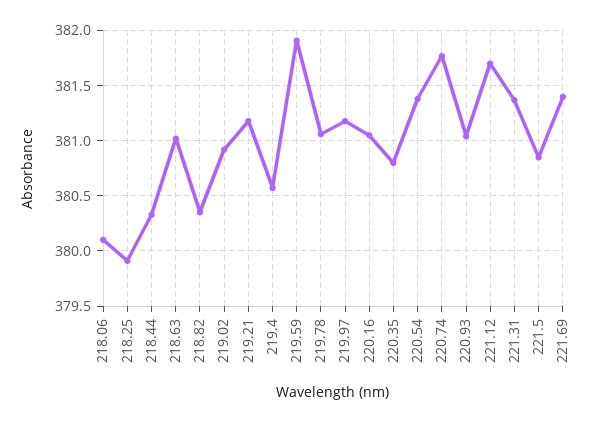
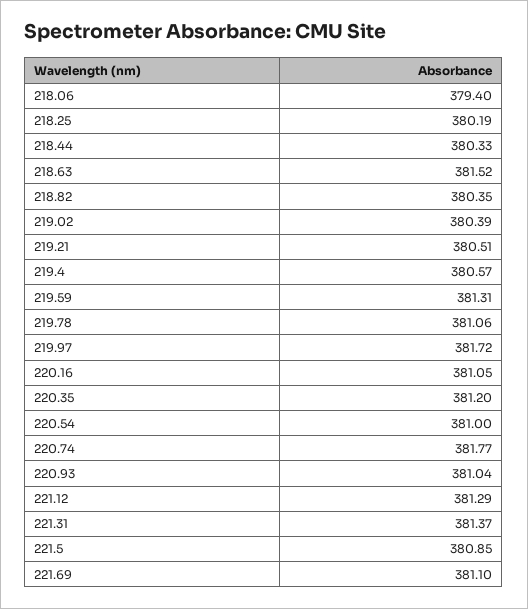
  {
-   "218.06": 380.1,
+   "218.06": 379.4,
-   "218.25": 379.9,
+   "218.25": 380.19,
    "218.44": 380.33,
-   "218.63": 381,
+   "218.63": 381.52,
    "218.82": 380.35,
-   "219.02": 380.9,
+   "219.02": 380.39,
-   "219.21": 381.2,
+   "219.21": 380.51,
    "219.4": 380.57,
-   "219.59": 381.9,
+   "219.59": 381.31,
    "219.78": 381.06,
-   "219.97": 381.2,
+   "219.97": 381.72,
    "220.16": 381.05,
-   "220.35": 380.8,
+   "220.35": 381.2,
-   "220.54": 381.4,
+   "220.54": 381,
    "220.74": 381.77,
    "220.93": 381.04,
-   "221.12": 381.7,
+   "221.12": 381.29,
    "221.31": 381.37,
    "221.5": 380.85,
-   "221.69": 381.4
+   "221.69": 381.1
  }

